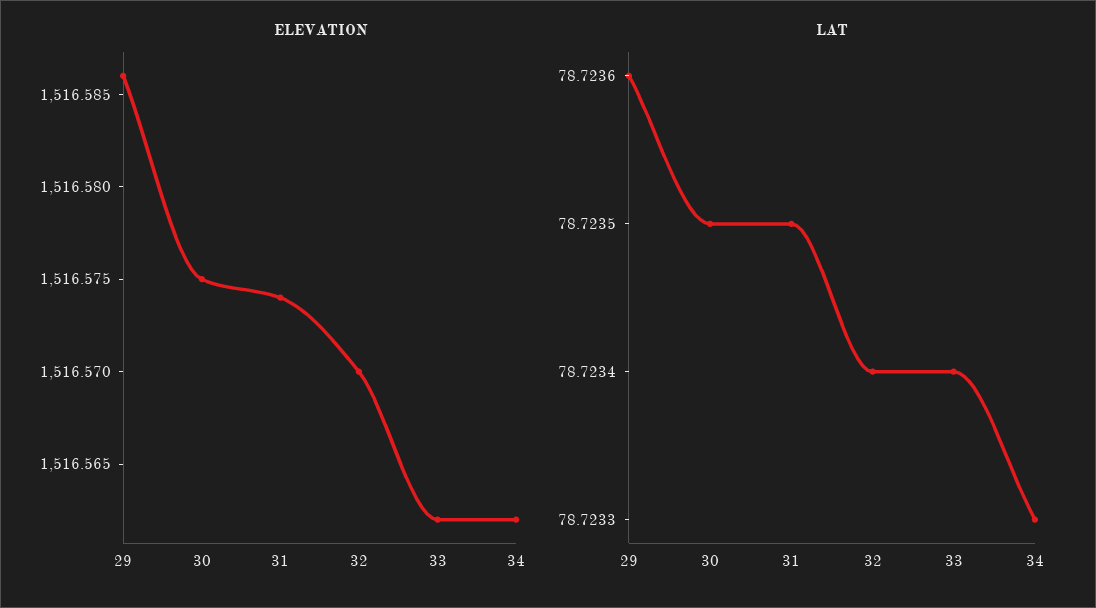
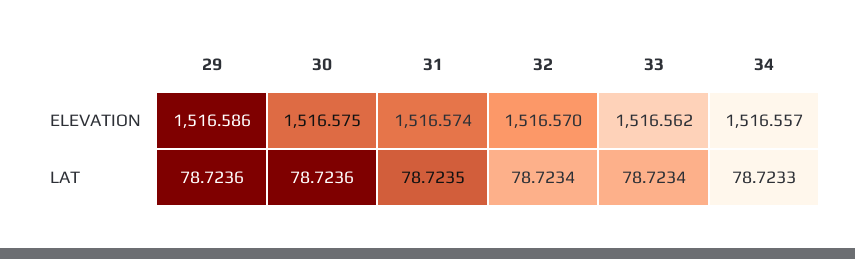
  {
    "ELEVATION": {
      "29": 1516.586,
      "30": 1516.575,
      "31": 1516.574,
      "32": 1516.57,
      "33": 1516.562,
-     "34": 1516.562
+     "34": 1516.557
    },
    "LAT": {
      "29": 78.7236,
-     "30": 78.7235,
+     "30": 78.7236,
      "31": 78.7235,
      "32": 78.7234,
      "33": 78.7234,
      "34": 78.7233
    }
  }

